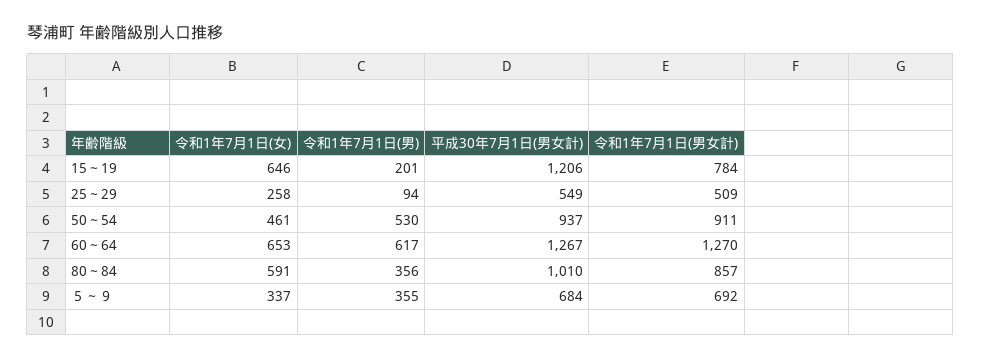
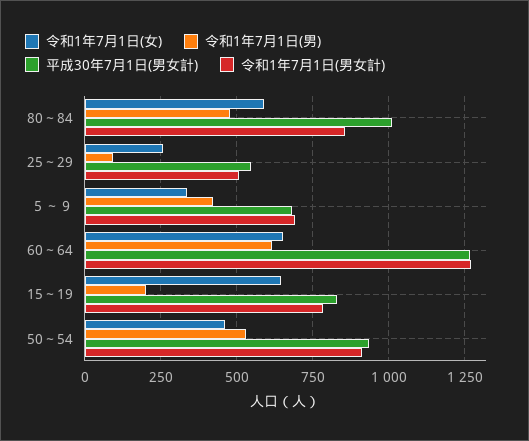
  {
    "令和1年7月1日(女)": {
      "15～19": 646,
      "25～29": 258,
      "50～54": 461,
      "60～64": 653,
      "80～84": 591,
      "５～９": 337
    },
    "令和1年7月1日(男)": {
      "15～19": 201,
      "25～29": 94,
      "50～54": 530,
      "60～64": 617,
-     "80～84": 356,
+     "80～84": 475,
-     "５～９": 355
+     "５～９": 425
    },
    "平成30年7月1日(男女計)": {
-     "15～19": 1206,
+     "15～19": 825,
      "25～29": 549,
      "50～54": 937,
      "60～64": 1267,
      "80～84": 1010,
      "５～９": 684
    },
    "令和1年7月1日(男女計)": {
      "15～19": 784,
      "25～29": 509,
      "50～54": 911,
      "60～64": 1270,
      "80～84": 857,
      "５～９": 692
    }
  }

